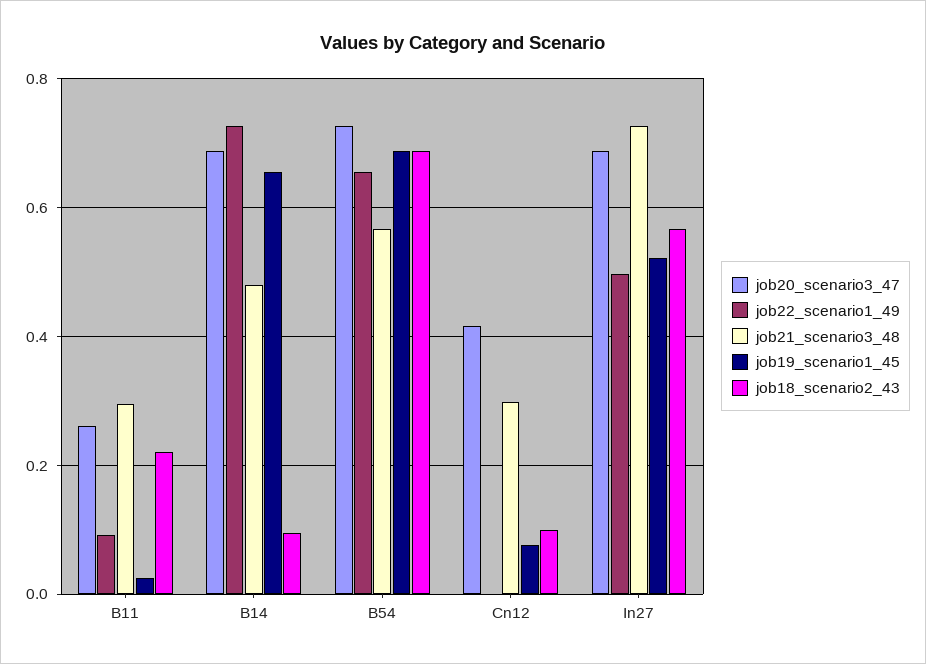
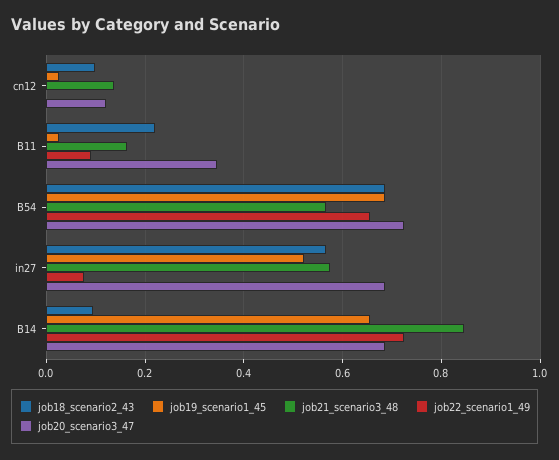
  {
    "job20_scenario3_47": {
-     "B11": 0.26,
+     "B11": 0.34,
      "B14": 0.68,
      "B54": 0.72,
-     "Cn12": 0.42,
+     "Cn12": 0.12,
      "In27": 0.68
    },
    "job22_scenario1_49": {
      "B11": 0.1,
      "B14": 0.72,
      "B54": 0.66,
      "Cn12": 0,
-     "In27": 0.5
+     "In27": 0.08
    },
    "job21_scenario3_48": {
-     "B11": 0.3,
+     "B11": 0.16,
-     "B14": 0.48,
+     "B14": 0.84,
      "B54": 0.56,
-     "Cn12": 0.3,
+     "Cn12": 0.14,
-     "In27": 0.72
+     "In27": 0.58
    },
    "job19_scenario1_45": {
      "B11": 0.02,
      "B14": 0.66,
      "B54": 0.68,
-     "Cn12": 0.08,
+     "Cn12": 0.02,
      "In27": 0.52
    },
    "job18_scenario2_43": {
      "B11": 0.22,
      "B14": 0.1,
      "B54": 0.68,
      "Cn12": 0.1,
      "In27": 0.56
    }
  }

